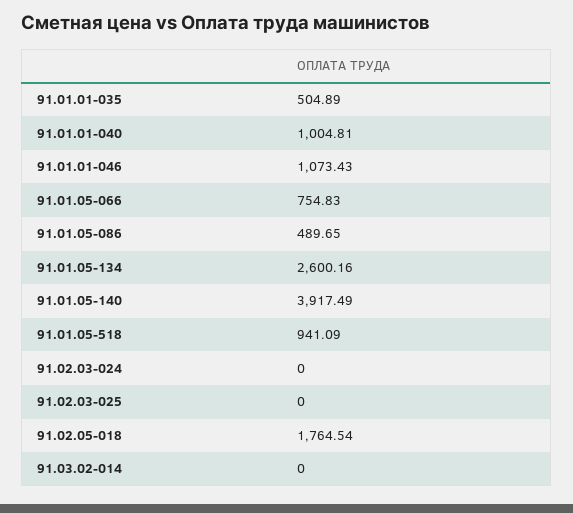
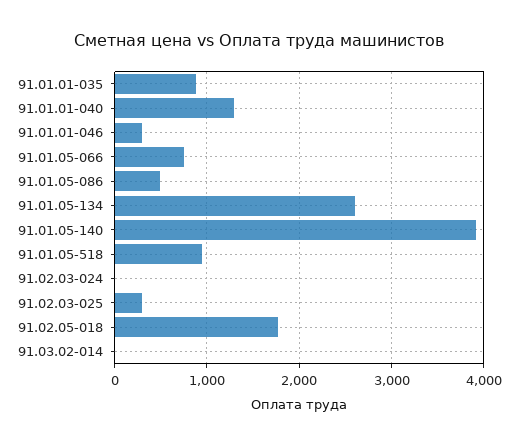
  {
-   "91.01.01-035": 504.89,
+   "91.01.01-035": 900,
-   "91.01.01-040": 1004.81,
+   "91.01.01-040": 1300,
-   "91.01.01-046": 1073.43,
+   "91.01.01-046": 300,
    "91.01.05-066": 754.83,
    "91.01.05-086": 489.65,
    "91.01.05-134": 2600.16,
    "91.01.05-140": 3917.49,
    "91.01.05-518": 941.09,
    "91.02.03-024": 0,
-   "91.02.03-025": 0,
+   "91.02.03-025": 300,
    "91.02.05-018": 1764.54,
    "91.03.02-014": 0
  }

